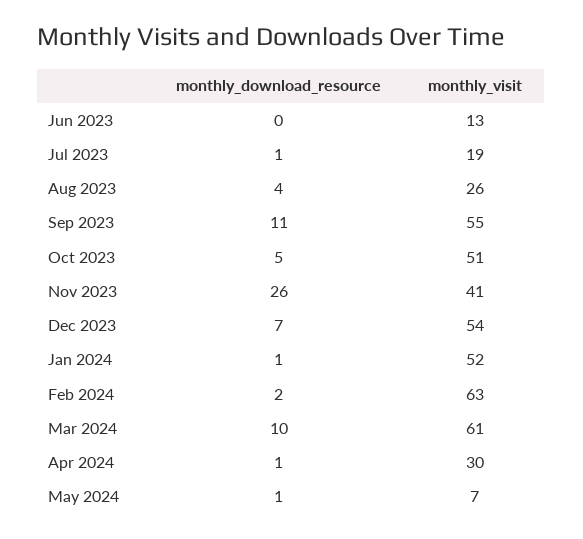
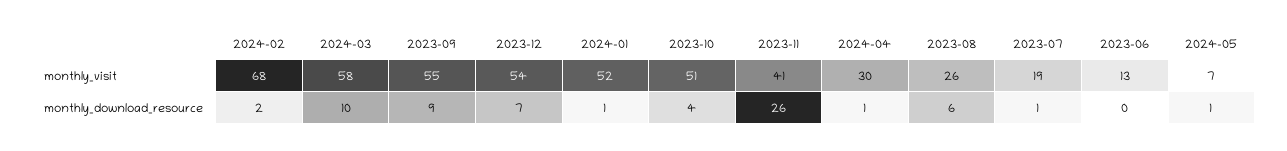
  {
    "monthly_download_resource": {
      "Jun 2023": 0,
      "Jul 2023": 1,
-     "Aug 2023": 4,
+     "Aug 2023": 6,
-     "Sep 2023": 11,
+     "Sep 2023": 9,
-     "Oct 2023": 5,
+     "Oct 2023": 4,
      "Nov 2023": 26,
      "Dec 2023": 7,
      "Jan 2024": 1,
      "Feb 2024": 2,
      "Mar 2024": 10,
      "Apr 2024": 1,
      "May 2024": 1
    },
    "monthly_visit": {
      "Jun 2023": 13,
      "Jul 2023": 19,
      "Aug 2023": 26,
      "Sep 2023": 55,
      "Oct 2023": 51,
      "Nov 2023": 41,
      "Dec 2023": 54,
      "Jan 2024": 52,
-     "Feb 2024": 63,
+     "Feb 2024": 68,
-     "Mar 2024": 61,
+     "Mar 2024": 58,
      "Apr 2024": 30,
      "May 2024": 7
    }
  }

